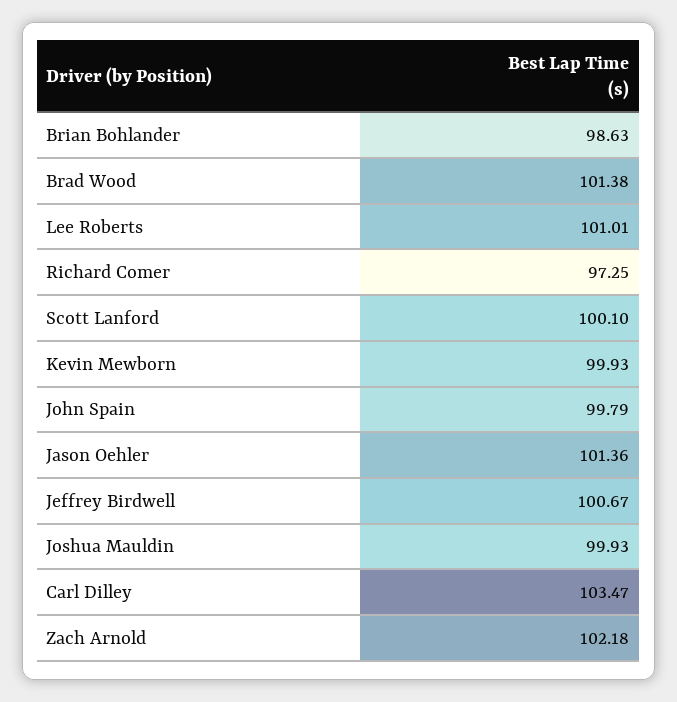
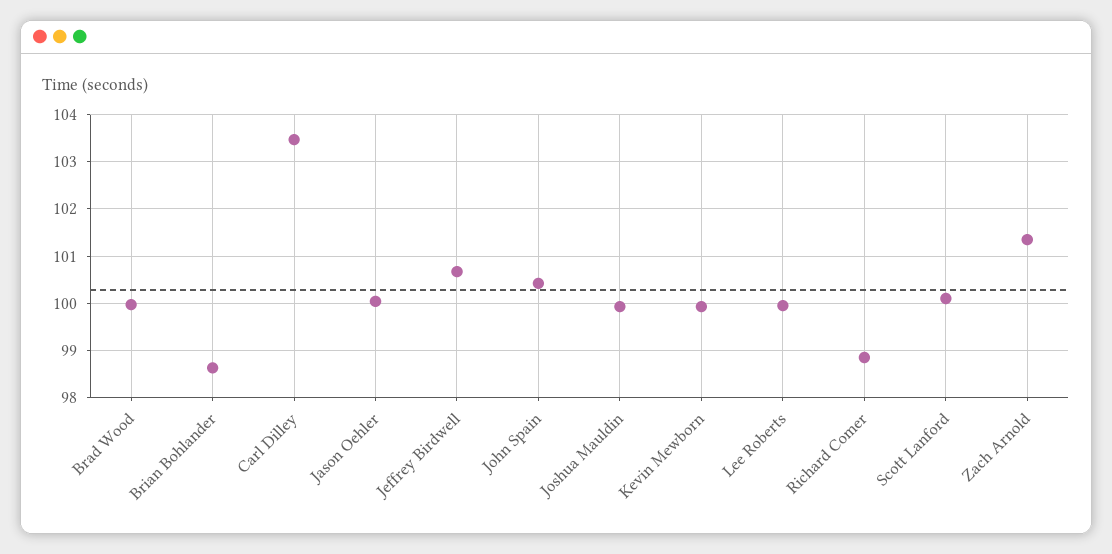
  {
    "Brian Bohlander": 98.63,
-   "Brad Wood": 101.38,
+   "Brad Wood": 100,
-   "Lee Roberts": 101.01,
+   "Lee Roberts": 100,
-   "Richard Comer": 97.25,
+   "Richard Comer": 98.8,
    "Scott Lanford": 100.1,
    "Kevin Mewborn": 99.93,
-   "John Spain": 99.79,
+   "John Spain": 100.4,
-   "Jason Oehler": 101.36,
+   "Jason Oehler": 100,
    "Jeffrey Birdwell": 100.67,
    "Joshua Mauldin": 99.93,
    "Carl Dilley": 103.47,
-   "Zach Arnold": 102.18
+   "Zach Arnold": 101.4
  }

